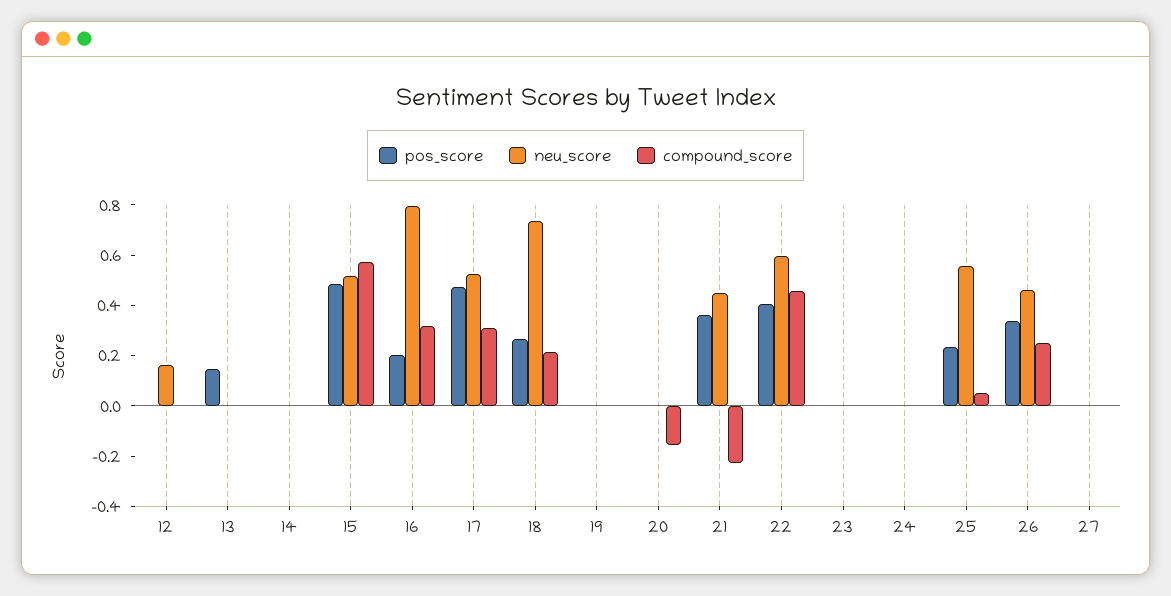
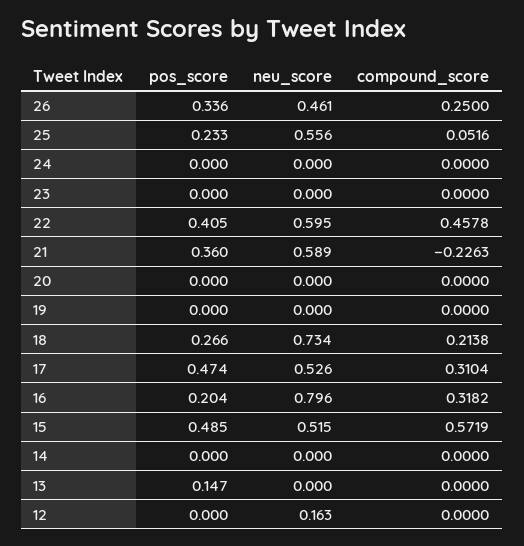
  {
    "pos_score": {
      "12": 0,
      "13": 0.147,
      "14": 0,
      "15": 0.485,
      "16": 0.204,
      "17": 0.474,
      "18": 0.266,
      "19": 0,
      "20": 0,
      "21": 0.36,
      "22": 0.405,
      "23": 0,
      "24": 0,
      "25": 0.233,
-     "26": 0.336,
+     "26": 0.336
-     "27": 0
    },
    "neu_score": {
      "12": 0.163,
      "13": 0,
      "14": 0,
      "15": 0.515,
      "16": 0.796,
      "17": 0.526,
      "18": 0.734,
      "19": 0,
      "20": 0,
-     "21": 0.45,
+     "21": 0.589,
      "22": 0.595,
      "23": 0,
      "24": 0,
      "25": 0.556,
-     "26": 0.461,
+     "26": 0.461
-     "27": 0
    },
    "compound_score": {
      "12": 0,
      "13": 0,
      "14": 0,
      "15": 0.5719,
      "16": 0.3182,
      "17": 0.3104,
      "18": 0.2138,
      "19": 0,
-     "20": -0.15,
+     "20": 0,
      "21": -0.2263,
      "22": 0.4578,
      "23": 0,
      "24": 0,
      "25": 0.0516,
-     "26": 0.25,
+     "26": 0.25
-     "27": 0
    }
  }

